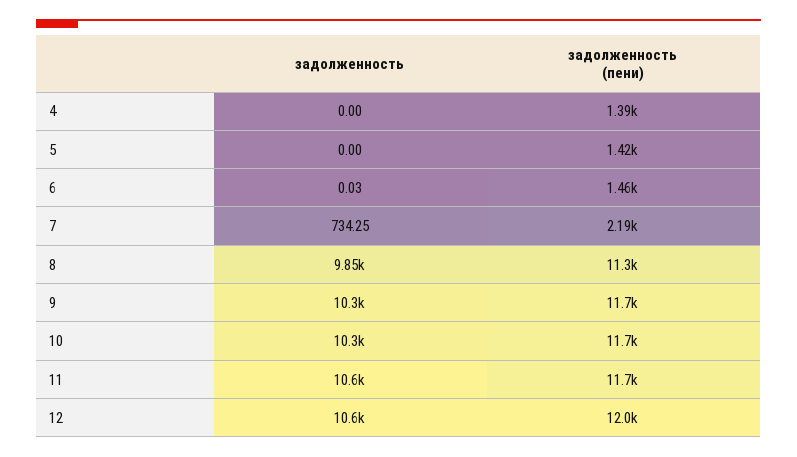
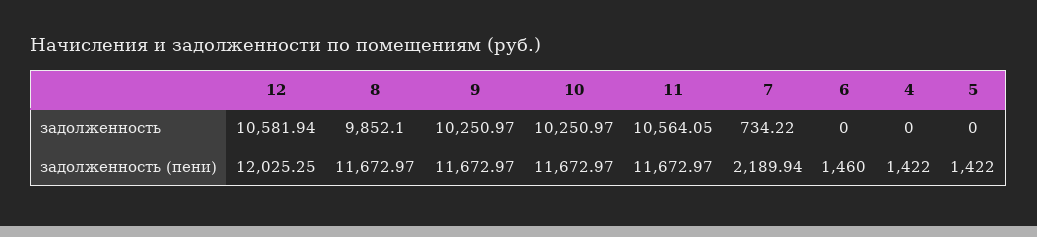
  {
    "задолженность": {
      "4": 0,
      "5": 0,
-     "6": 0.03,
+     "6": 0,
-     "7": 734.25,
+     "7": 734.22,
      "8": 9852.1,
      "9": 10250.97,
      "10": 10250.97,
      "11": 10564.05,
      "12": 10581.94
    },
    "задолженность (пени)": {
-     "4": 1390,
+     "4": 1422,
      "5": 1422,
      "6": 1460,
      "7": 2189.94,
-     "8": 11300,
+     "8": 11672.97,
      "9": 11672.97,
      "10": 11672.97,
      "11": 11672.97,
      "12": 12025.25
    }
  }

